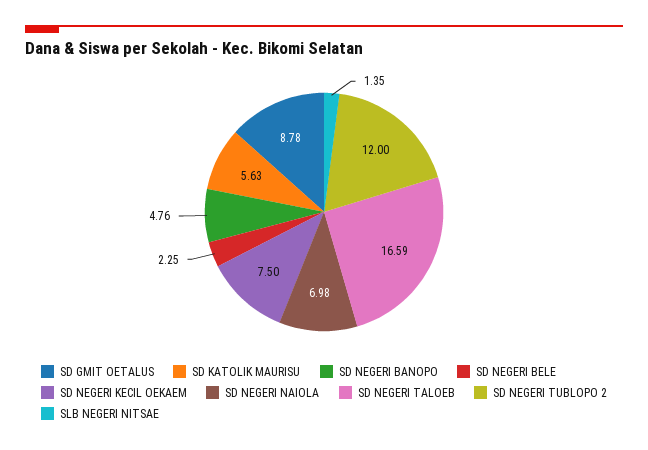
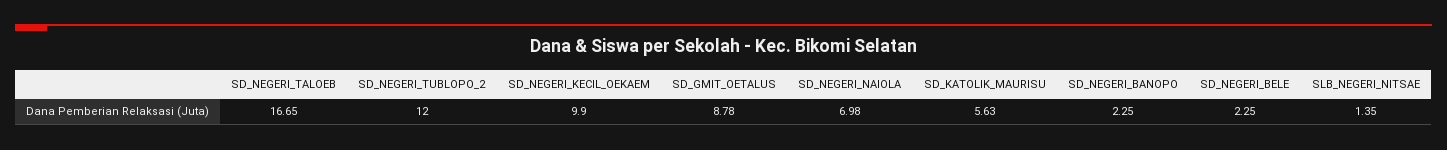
  {
    "SD GMIT OETALUS": 8.78,
    "SD KATOLIK MAURISU": 5.63,
-   "SD NEGERI BANOPO": 4.76,
+   "SD NEGERI BANOPO": 2.25,
    "SD NEGERI BELE": 2.25,
-   "SD NEGERI KECIL OEKAEM": 7.5,
+   "SD NEGERI KECIL OEKAEM": 9.9,
    "SD NEGERI NAIOLA": 6.98,
-   "SD NEGERI TALOEB": 16.59,
+   "SD NEGERI TALOEB": 16.65,
    "SD NEGERI TUBLOPO 2": 12,
    "SLB NEGERI NITSAE": 1.35
  }

